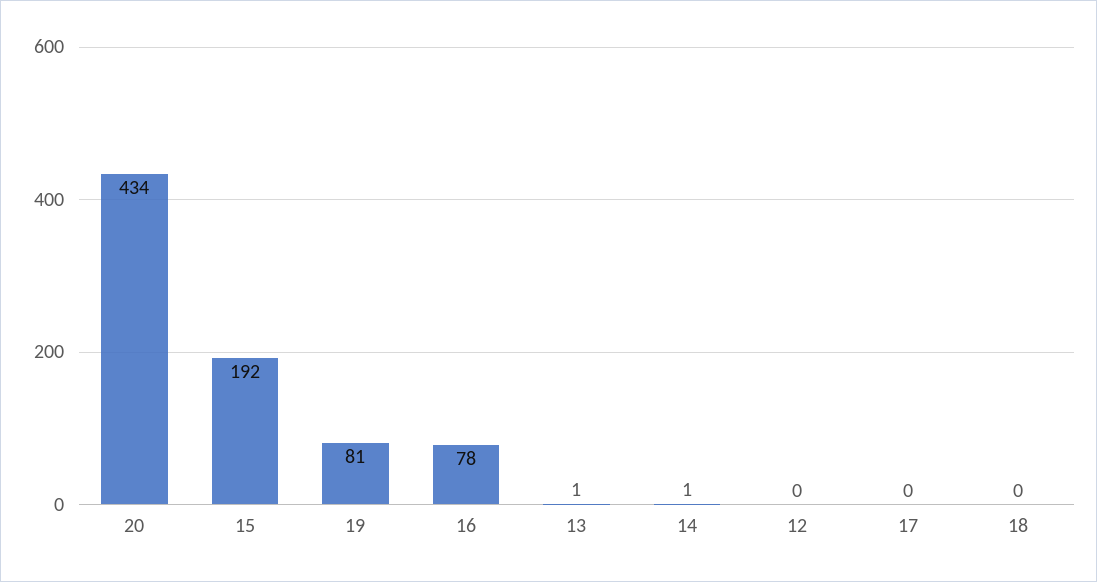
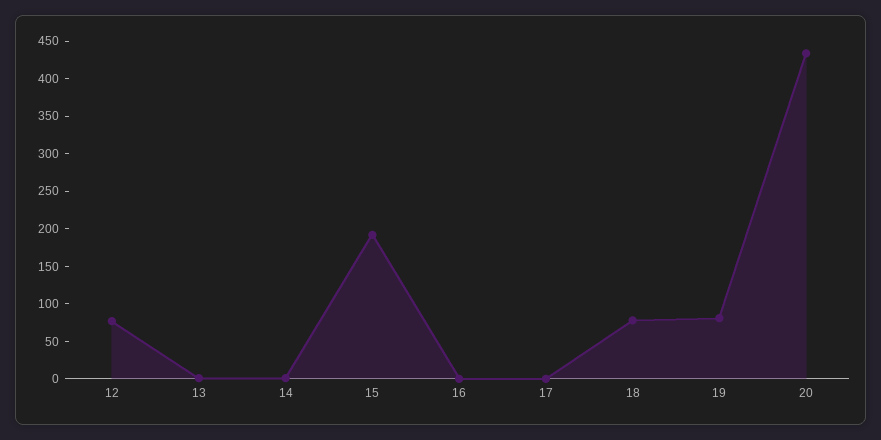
  {
    "20": 434,
    "15": 192,
    "19": 81,
-   "16": 78,
+   "16": 0,
    "13": 1,
    "14": 1,
-   "12": 0,
+   "12": 75,
    "17": 0,
-   "18": 0
+   "18": 75
  }

